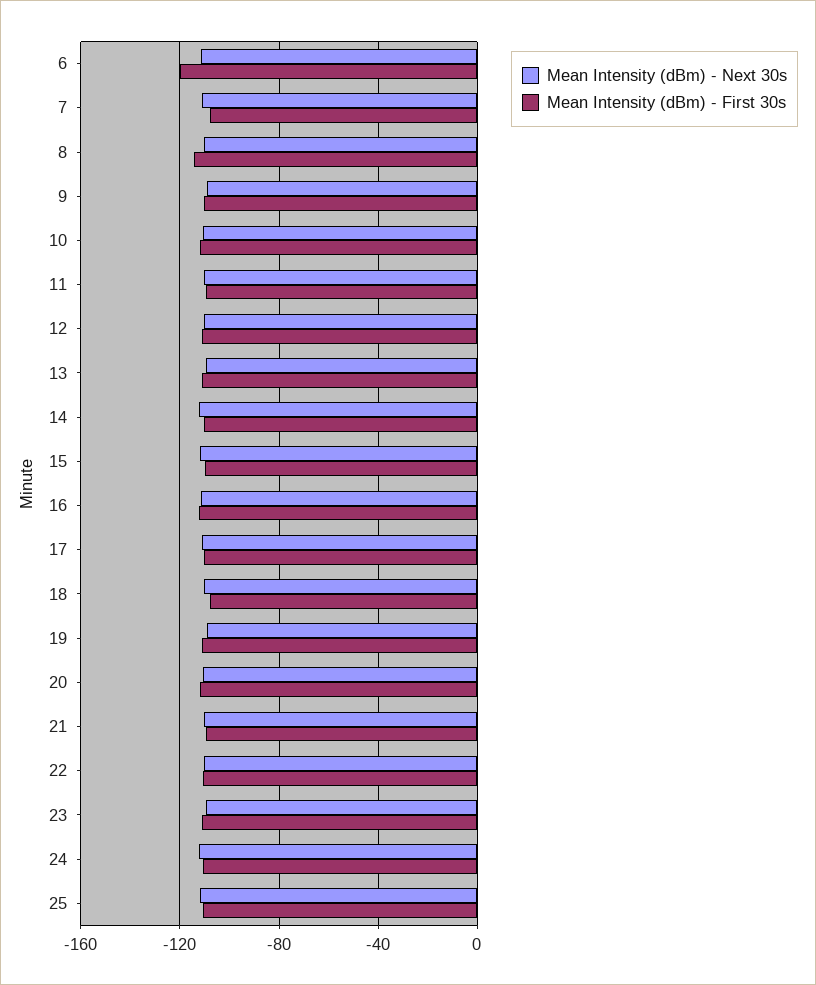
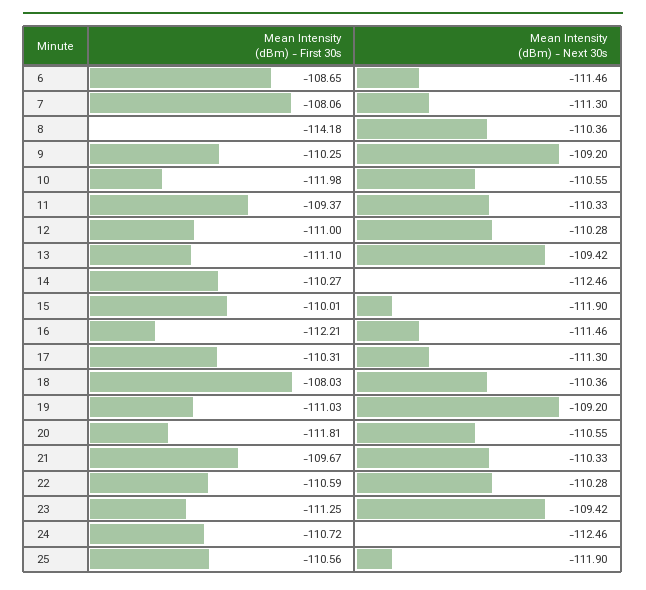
  {
    "Mean Intensity (dBm) - Next 30s": {
      "6": -111.46,
      "7": -111.3,
      "8": -110.36,
      "9": -109.2,
      "10": -110.55,
      "11": -110.33,
      "12": -110.28,
      "13": -109.42,
      "14": -112.46,
      "15": -111.9,
      "16": -111.46,
      "17": -111.3,
      "18": -110.36,
      "19": -109.2,
      "20": -110.55,
      "21": -110.33,
      "22": -110.28,
      "23": -109.42,
      "24": -112.46,
      "25": -111.9
    },
    "Mean Intensity (dBm) - First 30s": {
-     "6": -120,
+     "6": -108.65,
      "7": -108.06,
      "8": -114.18,
      "9": -110.25,
      "10": -111.98,
      "11": -109.37,
      "12": -111,
      "13": -111.1,
      "14": -110.27,
      "15": -110.01,
      "16": -112.21,
      "17": -110.31,
      "18": -108.03,
      "19": -111.03,
      "20": -111.81,
      "21": -109.67,
      "22": -110.59,
      "23": -111.25,
      "24": -110.72,
      "25": -110.56
    }
  }

